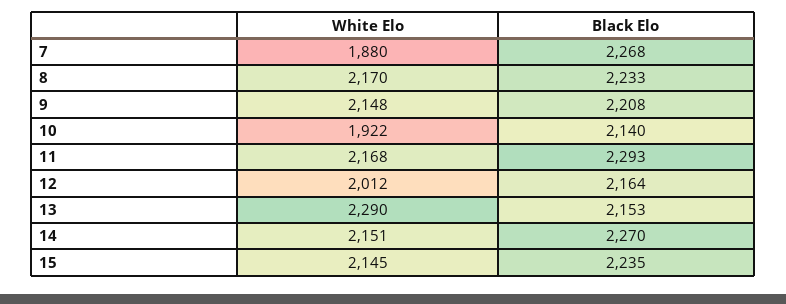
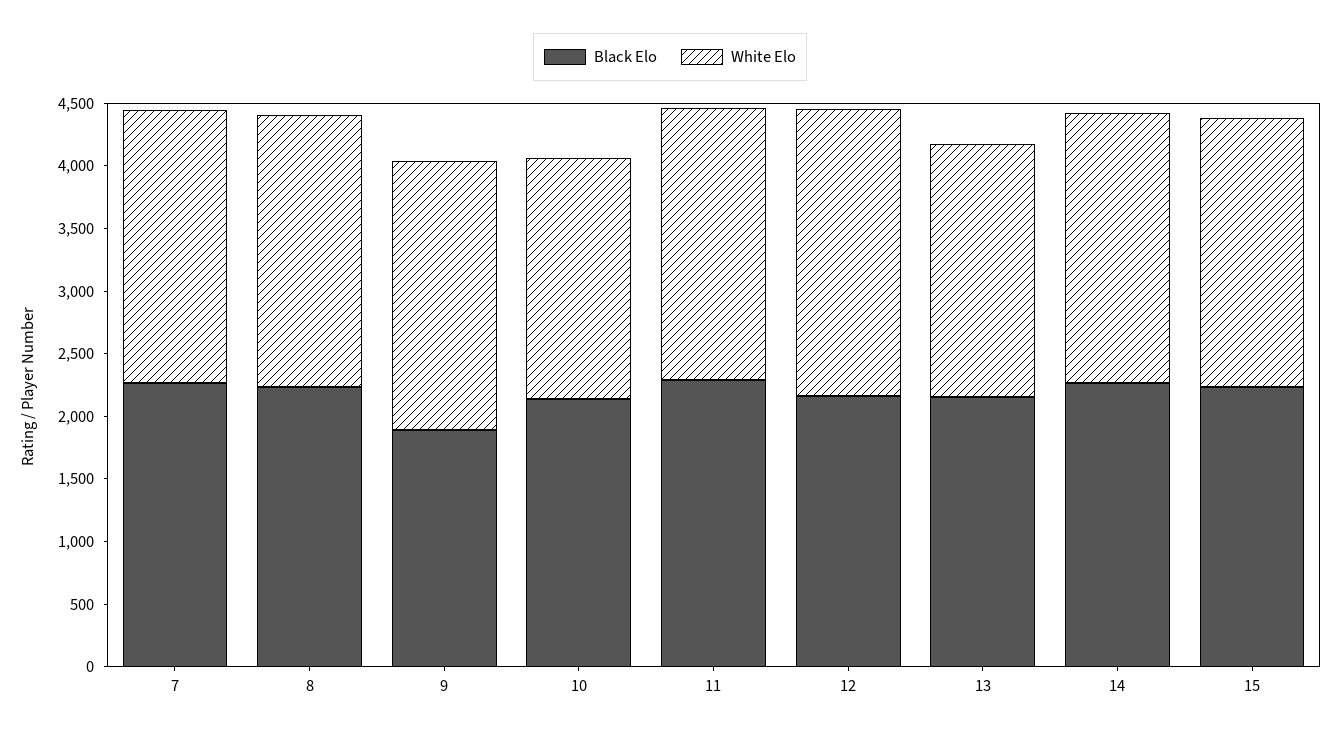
  {
    "White Elo": {
-     "7": 1880,
+     "7": 2200,
      "8": 2170,
      "9": 2148,
      "10": 1922,
      "11": 2168,
-     "12": 2012,
+     "12": 2300,
-     "13": 2290,
+     "13": 2000,
      "14": 2151,
      "15": 2145
    },
    "Black Elo": {
      "7": 2268,
      "8": 2233,
-     "9": 2208,
+     "9": 1900,
      "10": 2140,
      "11": 2293,
      "12": 2164,
      "13": 2153,
      "14": 2270,
      "15": 2235
    }
  }

